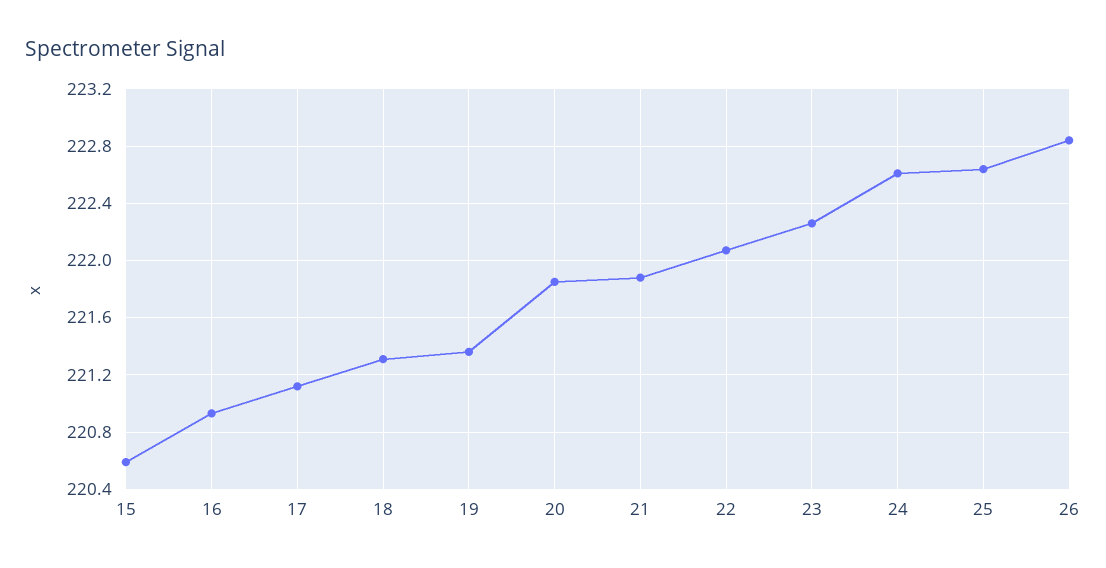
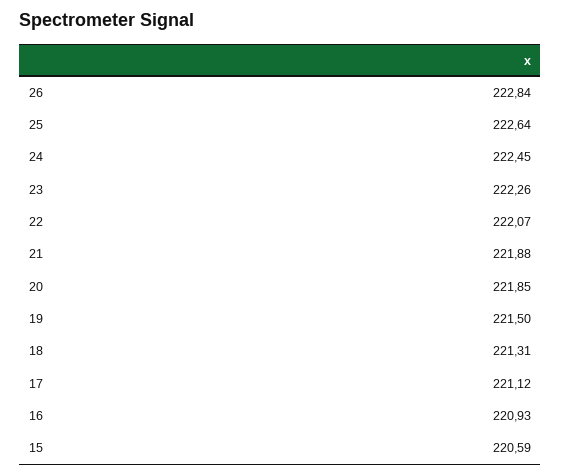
  {
    "15": 220.59,
    "16": 220.93,
    "17": 221.12,
    "18": 221.31,
-   "19": 221.35,
+   "19": 221.5,
    "20": 221.85,
    "21": 221.88,
    "22": 222.07,
    "23": 222.26,
-   "24": 222.6,
+   "24": 222.45,
    "25": 222.64,
    "26": 222.84
  }

